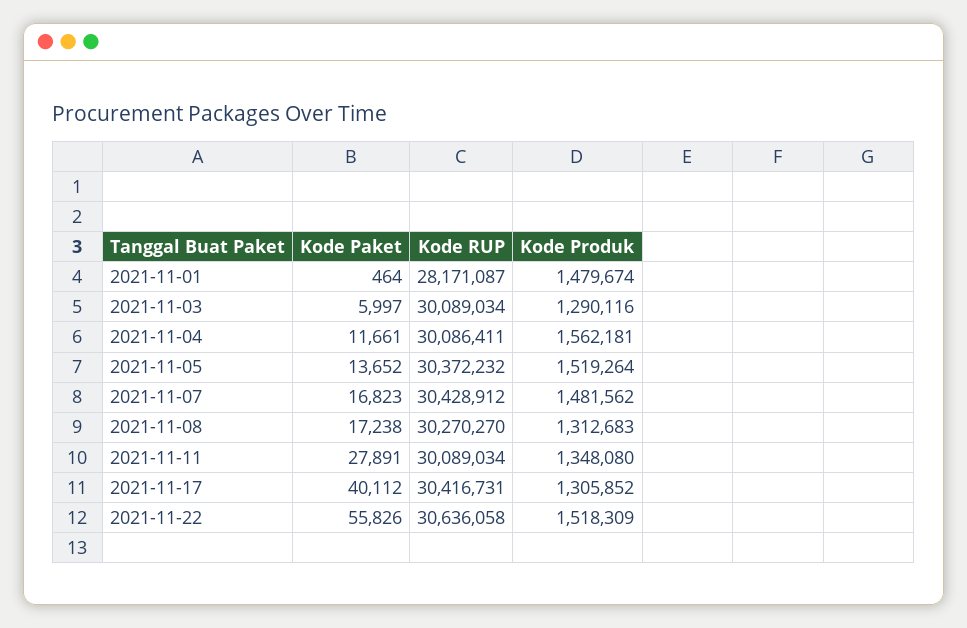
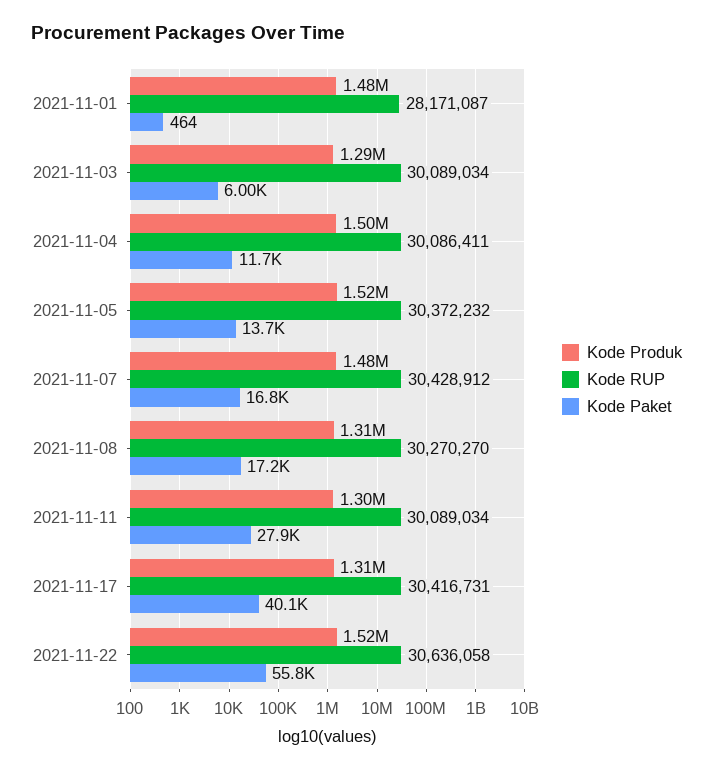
  {
    "Kode Paket": {
      "2021-11-01": 464,
      "2021-11-03": 5997,
      "2021-11-04": 11661,
      "2021-11-05": 13652,
      "2021-11-07": 16823,
      "2021-11-08": 17238,
      "2021-11-11": 27891,
      "2021-11-17": 40112,
      "2021-11-22": 55826
    },
    "Kode RUP": {
      "2021-11-01": 28171087,
      "2021-11-03": 30089034,
      "2021-11-04": 30086411,
      "2021-11-05": 30372232,
      "2021-11-07": 30428912,
      "2021-11-08": 30270270,
      "2021-11-11": 30089034,
      "2021-11-17": 30416731,
      "2021-11-22": 30636058
    },
    "Kode Produk": {
      "2021-11-01": 1479674,
      "2021-11-03": 1290116,
-     "2021-11-04": 1562181,
+     "2021-11-04": 1500000,
      "2021-11-05": 1519264,
      "2021-11-07": 1481562,
      "2021-11-08": 1312683,
-     "2021-11-11": 1348080,
+     "2021-11-11": 1300000,
      "2021-11-17": 1305852,
      "2021-11-22": 1518309
    }
  }

